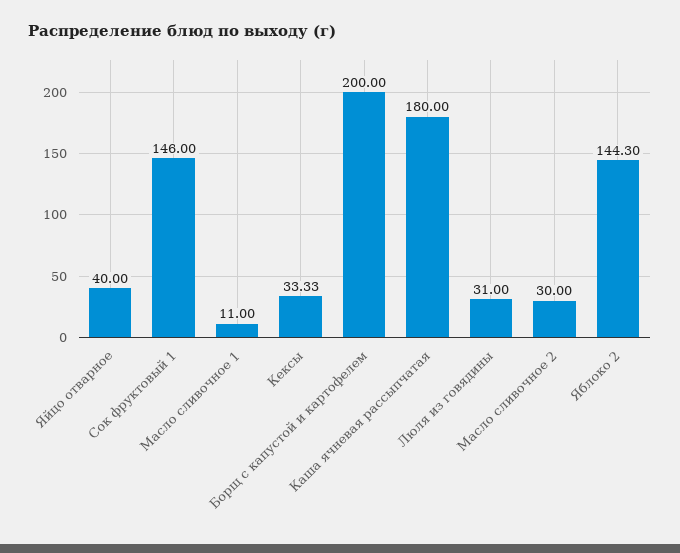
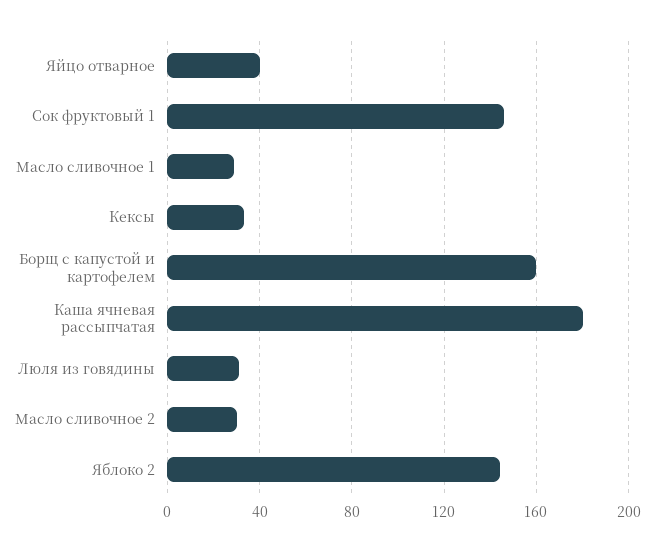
  {
    "Яйцо отварное": 40,
    "Сок фруктовый 1": 146,
-   "Масло сливочное 1": 11,
+   "Масло сливочное 1": 30,
    "Кексы": 33.33,
-   "Борщ с капустой и картофелем": 200,
+   "Борщ с капустой и картофелем": 160,
    "Каша ячневая рассыпчатая": 180,
    "Люля из говядины": 31,
    "Масло сливочное 2": 30,
    "Яблоко 2": 144.3
  }

